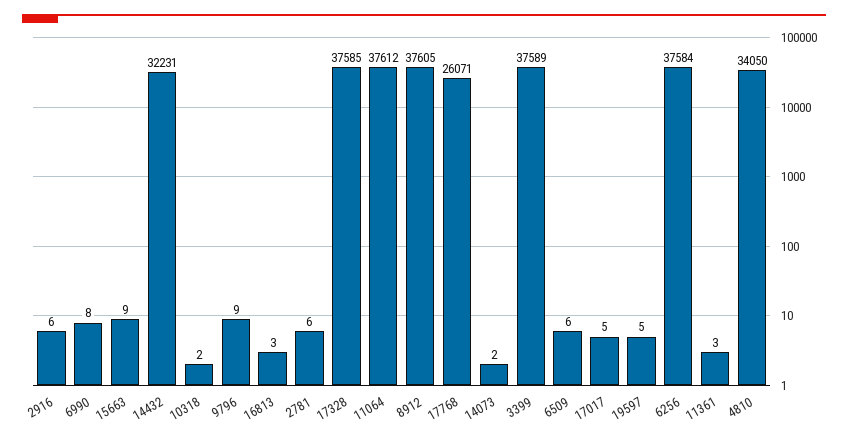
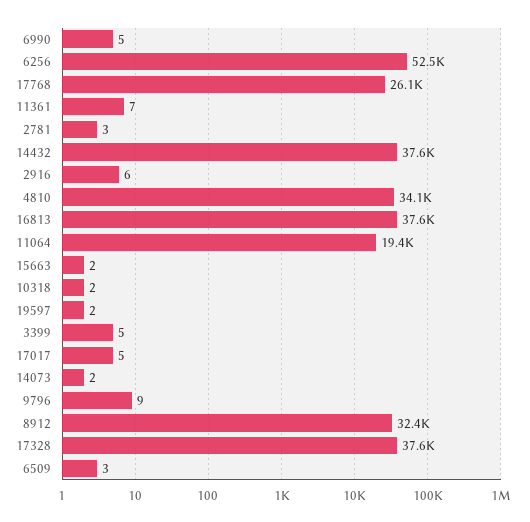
  {
    "2916": 6,
-   "6990": 8,
+   "6990": 5,
-   "15663": 9,
+   "15663": 2,
-   "14432": 32231,
+   "14432": 37600,
    "10318": 2,
    "9796": 9,
-   "16813": 3,
+   "16813": 37600,
-   "2781": 6,
+   "2781": 3,
    "17328": 37585,
-   "11064": 37612,
+   "11064": 19400,
-   "8912": 37605,
+   "8912": 32400,
    "17768": 26071,
    "14073": 2,
-   "3399": 37589,
+   "3399": 5,
-   "6509": 6,
+   "6509": 3,
    "17017": 5,
-   "19597": 5,
+   "19597": 2,
-   "6256": 37584,
+   "6256": 52500,
-   "11361": 3,
+   "11361": 7,
    "4810": 34050
  }

